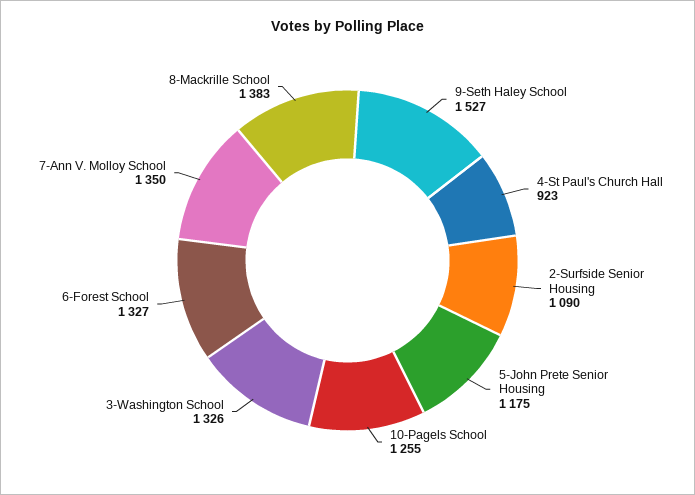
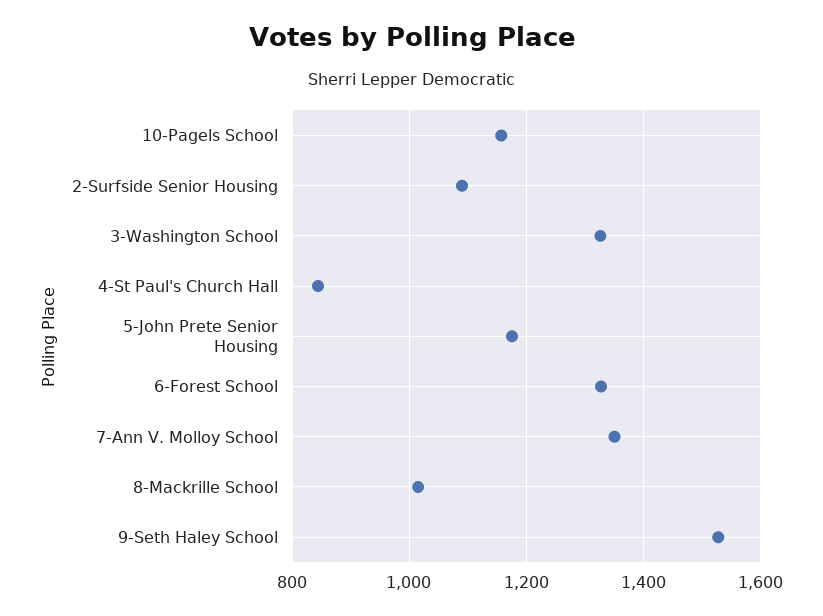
  {
    "9-Seth Haley School": 1527,
-   "4-St Paul's Church Hall": 923,
+   "4-St Paul's Church Hall": 840,
    "2-Surfside Senior Housing": 1090,
    "5-John Prete Senior Housing": 1175,
-   "10-Pagels School": 1255,
+   "10-Pagels School": 1160,
    "3-Washington School": 1326,
    "6-Forest School": 1327,
    "7-Ann V. Molloy School": 1350,
-   "8-Mackrille School": 1383
+   "8-Mackrille School": 1020
  }

